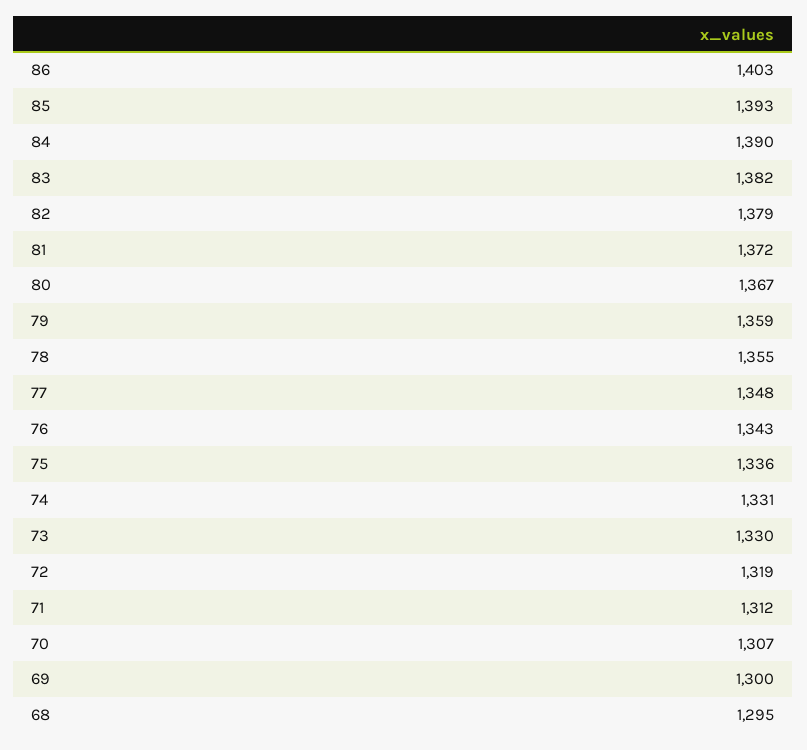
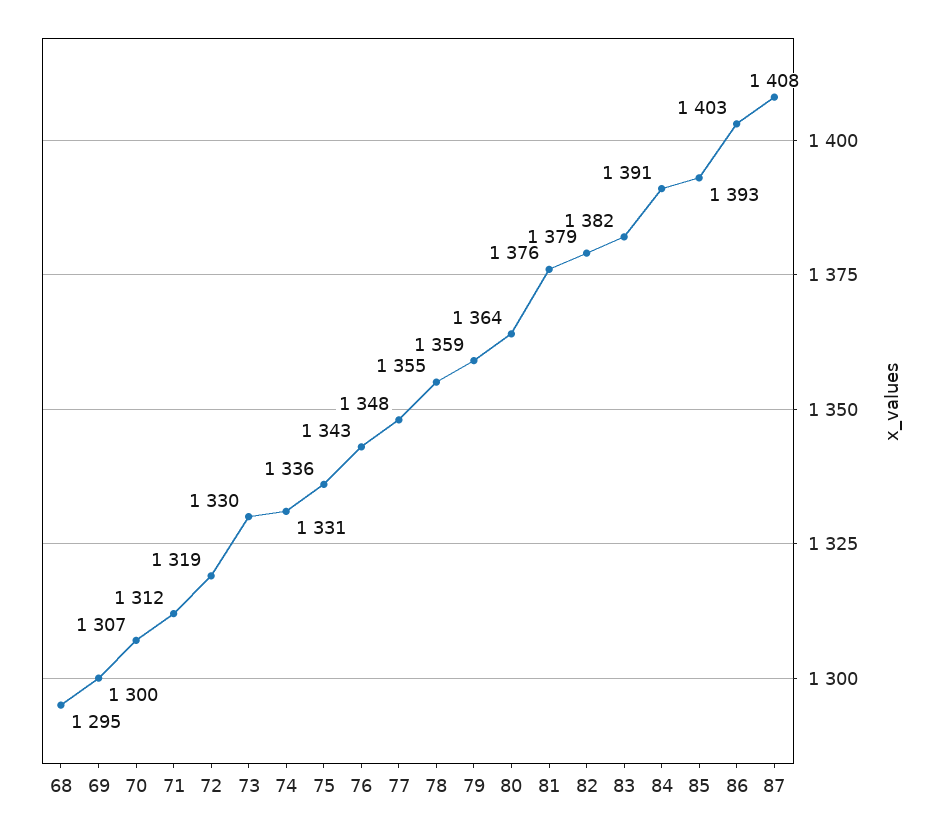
  {
    "86": 1403,
    "85": 1393,
-   "84": 1390,
+   "84": 1391,
    "83": 1382,
    "82": 1379,
-   "81": 1372,
+   "81": 1376,
-   "80": 1367,
+   "80": 1364,
    "79": 1359,
    "78": 1355,
    "77": 1348,
    "76": 1343,
    "75": 1336,
    "74": 1331,
    "73": 1330,
    "72": 1319,
    "71": 1312,
    "70": 1307,
    "69": 1300,
-   "68": 1295
+   "68": 1295,
+   "87": 1408
  }

